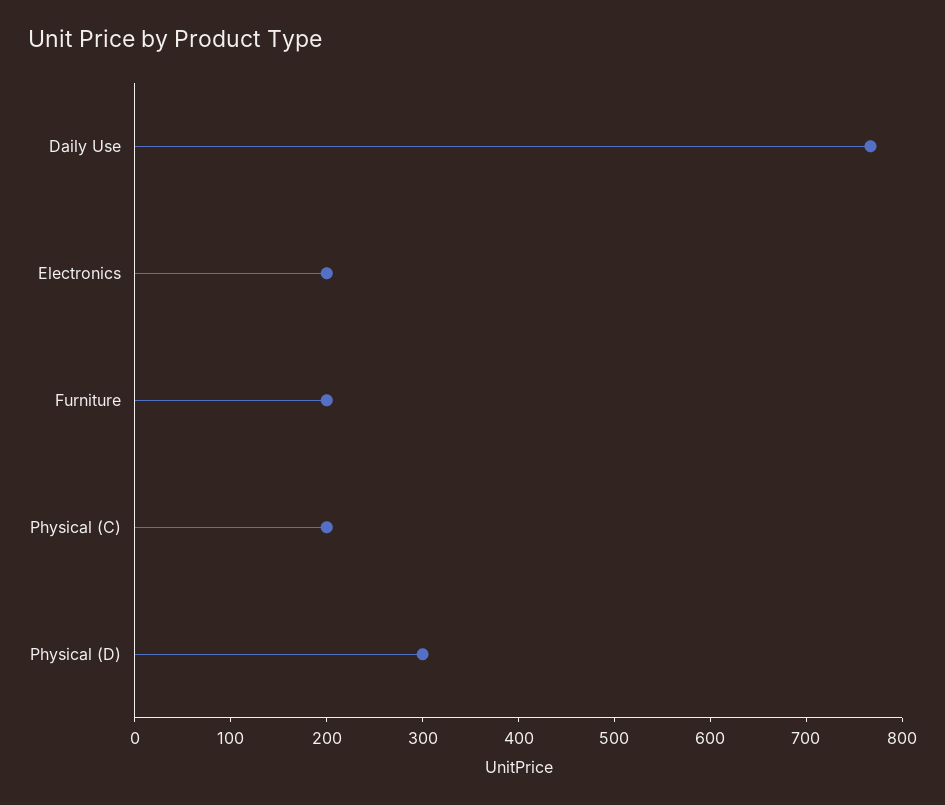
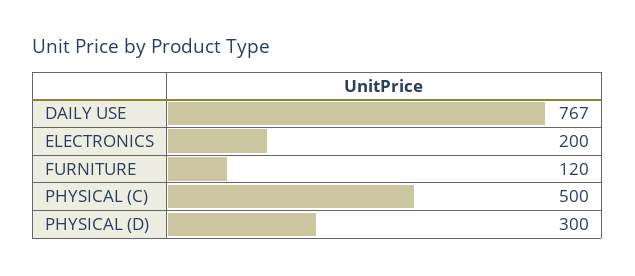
  {
    "Daily Use": 767,
    "Electronics": 200,
-   "Furniture": 200,
+   "Furniture": 120,
-   "Physical (C)": 200,
+   "Physical (C)": 500,
    "Physical (D)": 300
  }

